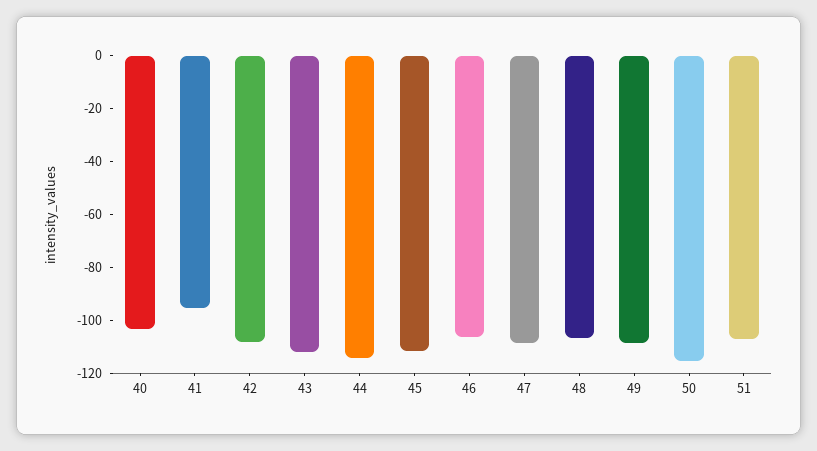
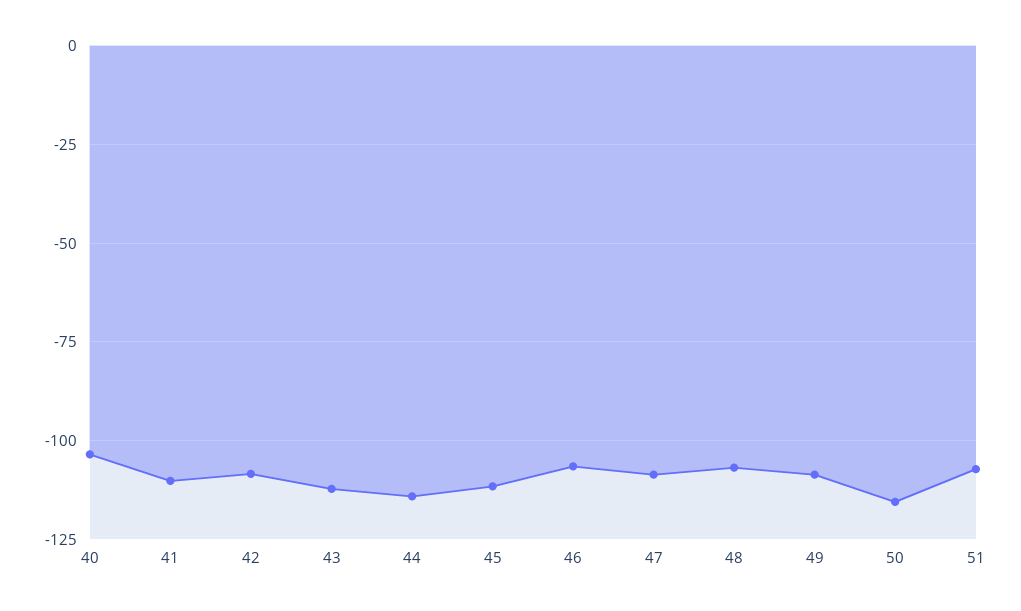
  {
    "40": -102.5,
-   "41": -95,
+   "41": -110,
    "42": -107.5,
    "43": -112.5,
    "44": -115,
    "45": -112.5,
    "46": -107.5,
    "47": -107.5,
    "48": -107.5,
    "49": -107.5,
    "50": -115,
    "51": -107.5
  }

